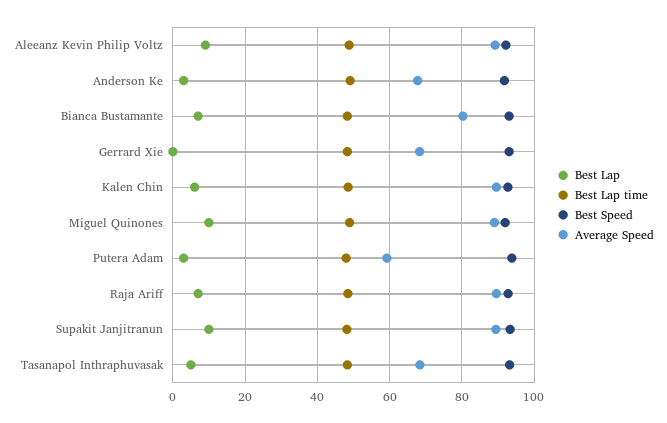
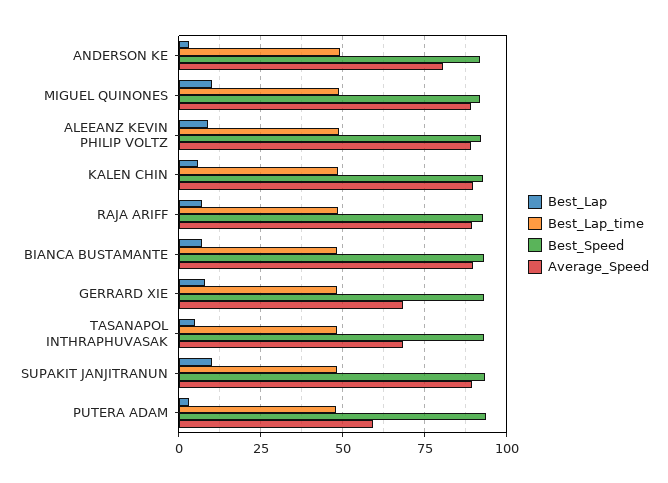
  {
    "Best Lap": {
      "Aleeanz Kevin Philip Voltz": 10,
      "Anderson Ke": 4,
      "Bianca Bustamante": 8,
-     "Gerrard Xie": 0,
+     "Gerrard Xie": 7.5,
      "Kalen Chin": 6,
      "Miguel Quinones": 10,
      "Putera Adam": 4,
      "Raja Ariff": 8,
      "Supakit Janjitranun": 10,
      "Tasanapol Inthraphuvasak": 6
    },
    "Best Lap time": {
      "Aleeanz Kevin Philip Voltz": 48,
      "Anderson Ke": 50,
      "Bianca Bustamante": 48,
      "Gerrard Xie": 48,
      "Kalen Chin": 48,
      "Miguel Quinones": 48,
      "Putera Adam": 48,
      "Raja Ariff": 48,
      "Supakit Janjitranun": 48,
      "Tasanapol Inthraphuvasak": 48
    },
    "Best Speed": {
      "Aleeanz Kevin Philip Voltz": 92,
      "Anderson Ke": 92,
      "Bianca Bustamante": 94,
      "Gerrard Xie": 94,
      "Kalen Chin": 92,
      "Miguel Quinones": 92,
      "Putera Adam": 94,
      "Raja Ariff": 92,
      "Supakit Janjitranun": 94,
      "Tasanapol Inthraphuvasak": 94
    },
    "Average Speed": {
      "Aleeanz Kevin Philip Voltz": 90,
-     "Anderson Ke": 68,
+     "Anderson Ke": 80,
-     "Bianca Bustamante": 80,
+     "Bianca Bustamante": 90,
      "Gerrard Xie": 68,
      "Kalen Chin": 90,
      "Miguel Quinones": 88,
      "Putera Adam": 60,
      "Raja Ariff": 90,
      "Supakit Janjitranun": 90,
      "Tasanapol Inthraphuvasak": 68
    }
  }

